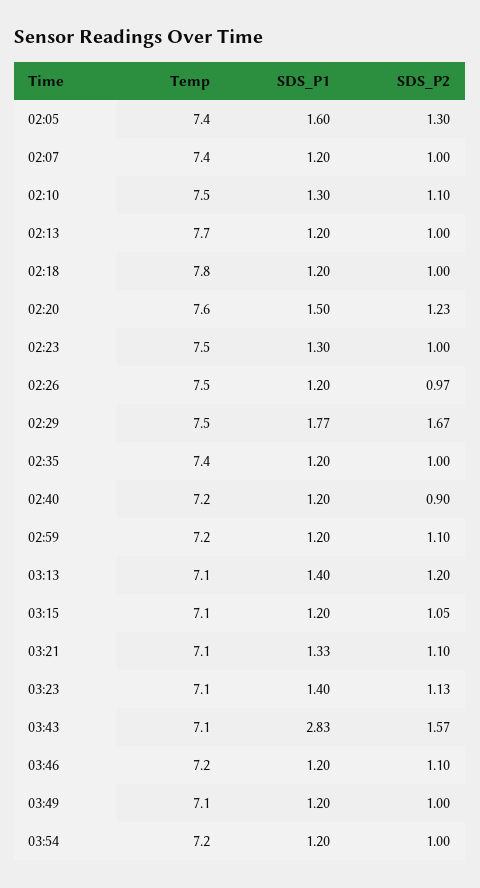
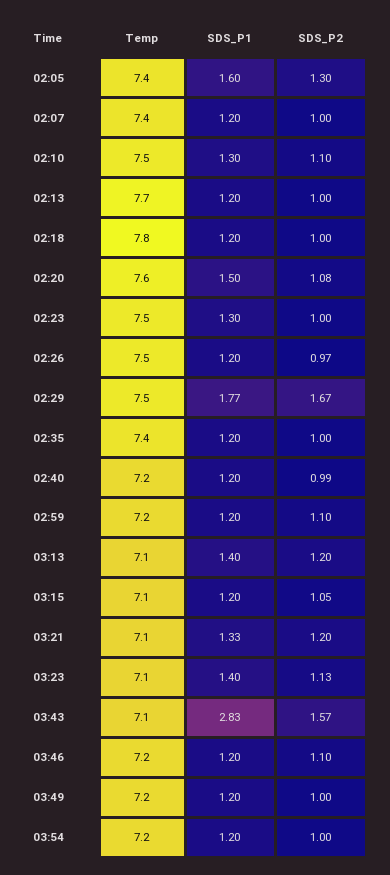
  {
    "Temp": {
      "02:05": 7.4,
      "02:07": 7.4,
      "02:10": 7.5,
      "02:13": 7.7,
      "02:18": 7.8,
      "02:20": 7.6,
      "02:23": 7.5,
      "02:26": 7.5,
      "02:29": 7.5,
      "02:35": 7.4,
      "02:40": 7.2,
      "02:59": 7.2,
      "03:13": 7.1,
      "03:15": 7.1,
      "03:21": 7.1,
      "03:23": 7.1,
      "03:43": 7.1,
      "03:46": 7.2,
-     "03:49": 7.1,
+     "03:49": 7.2,
      "03:54": 7.2
    },
    "SDS_P1": {
      "02:05": 1.6,
      "02:07": 1.2,
      "02:10": 1.3,
      "02:13": 1.2,
      "02:18": 1.2,
      "02:20": 1.5,
      "02:23": 1.3,
      "02:26": 1.2,
      "02:29": 1.77,
      "02:35": 1.2,
      "02:40": 1.2,
      "02:59": 1.2,
      "03:13": 1.4,
      "03:15": 1.2,
      "03:21": 1.33,
      "03:23": 1.4,
      "03:43": 2.83,
      "03:46": 1.2,
      "03:49": 1.2,
      "03:54": 1.2
    },
    "SDS_P2": {
      "02:05": 1.3,
      "02:07": 1,
      "02:10": 1.1,
      "02:13": 1,
      "02:18": 1,
-     "02:20": 1.23,
+     "02:20": 1.08,
      "02:23": 1,
      "02:26": 0.97,
      "02:29": 1.67,
      "02:35": 1,
-     "02:40": 0.9,
+     "02:40": 0.99,
      "02:59": 1.1,
      "03:13": 1.2,
      "03:15": 1.05,
-     "03:21": 1.1,
+     "03:21": 1.2,
      "03:23": 1.13,
      "03:43": 1.57,
      "03:46": 1.1,
      "03:49": 1,
      "03:54": 1
    }
  }

